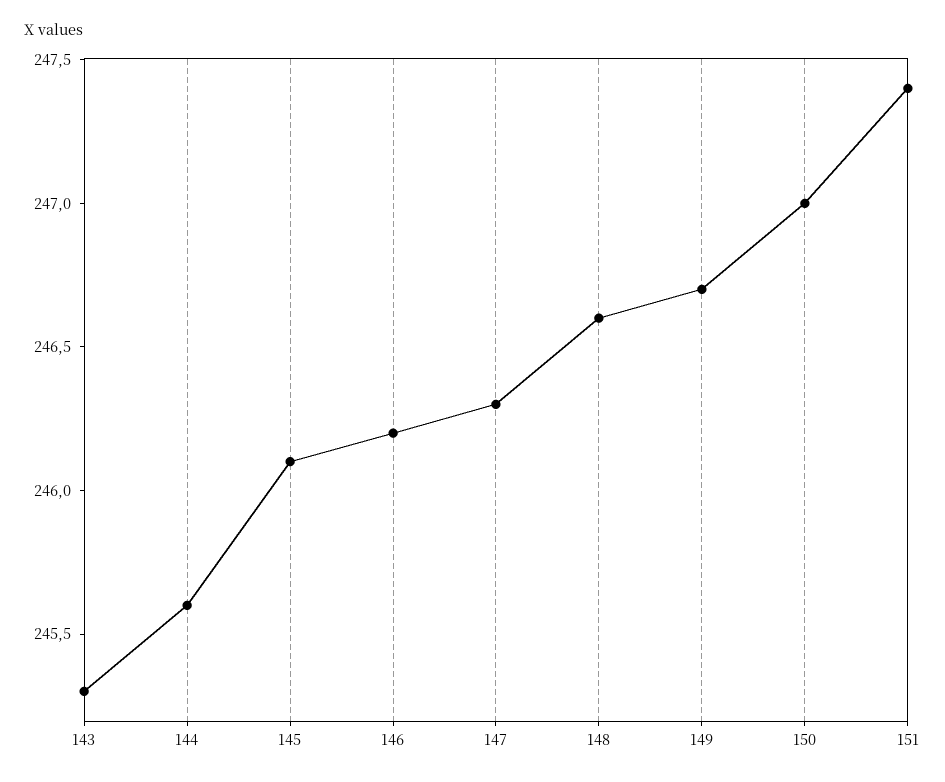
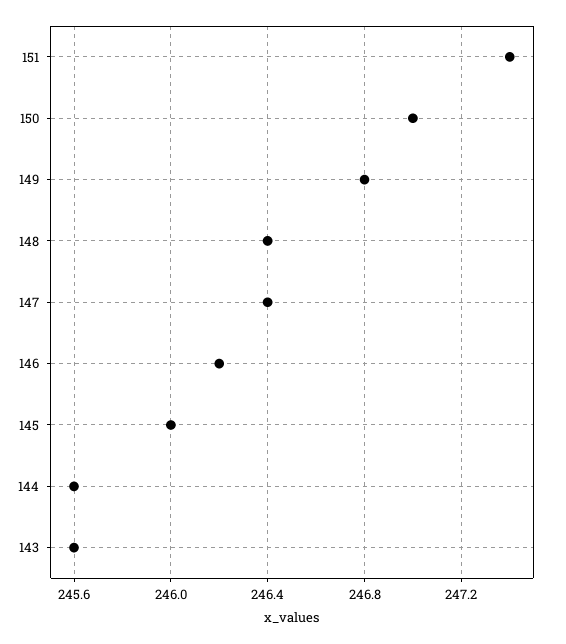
  {
-   "143": 245.3,
+   "143": 245.6,
    "144": 245.6,
-   "145": 246.1,
+   "145": 246,
    "146": 246.2,
-   "147": 246.3,
+   "147": 246.4,
-   "148": 246.6,
+   "148": 246.4,
-   "149": 246.7,
+   "149": 246.8,
    "150": 247,
    "151": 247.4
  }

